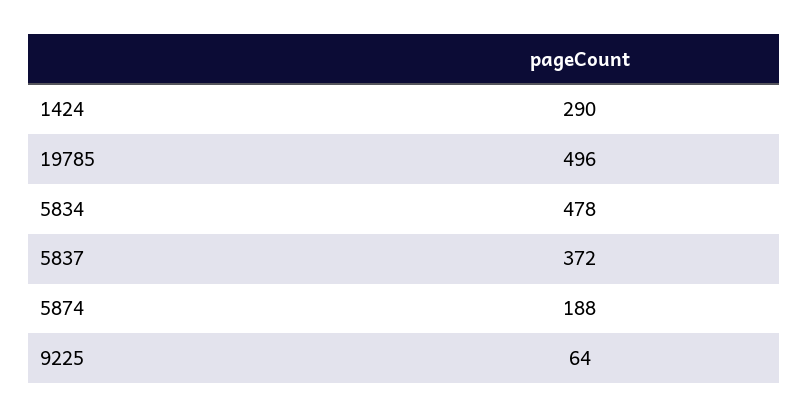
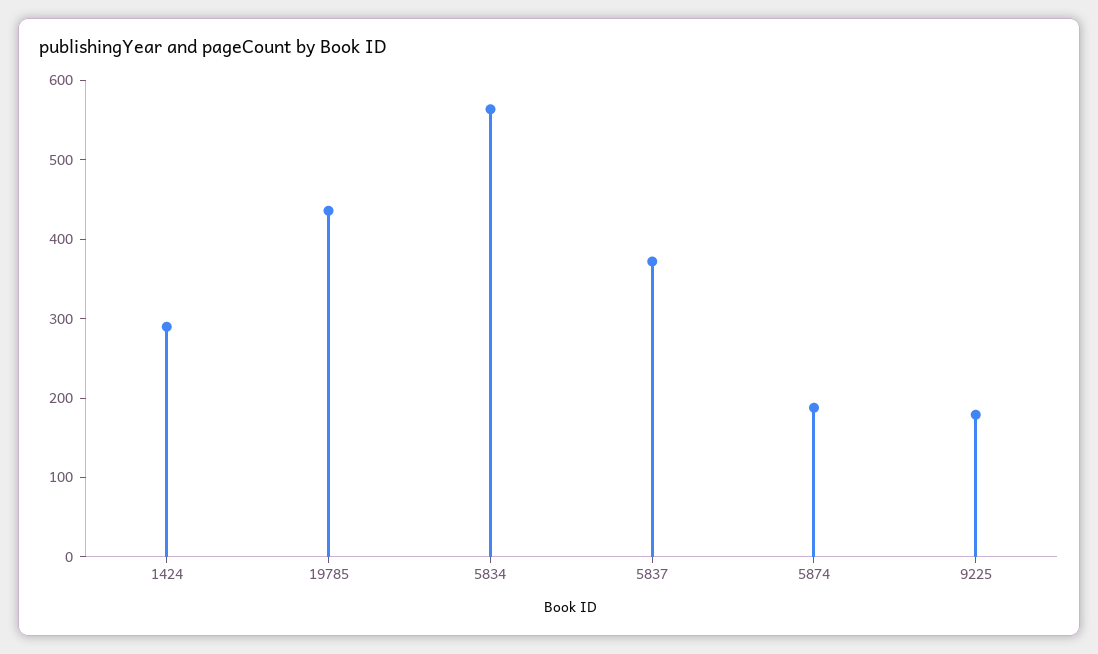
  {
    "1424": 290,
-   "19785": 496,
+   "19785": 440,
-   "5834": 478,
+   "5834": 560,
    "5837": 372,
    "5874": 188,
-   "9225": 64
+   "9225": 180
  }

